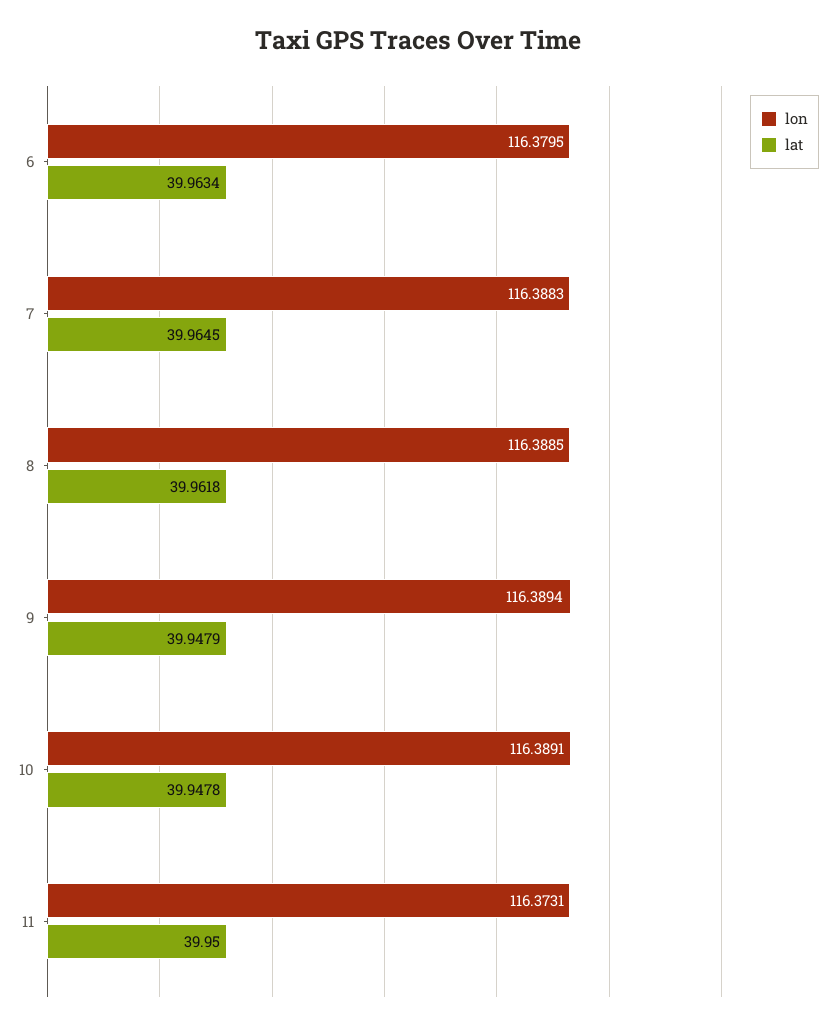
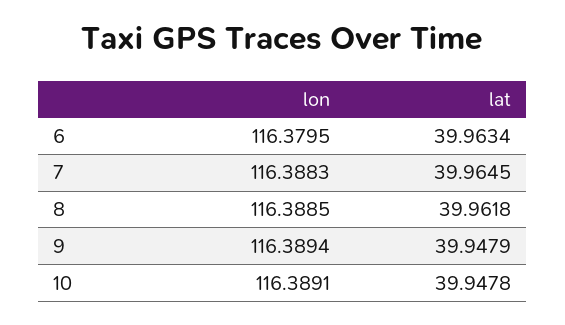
  {
    "lon": {
      "6": 116.3795,
      "7": 116.3883,
      "8": 116.3885,
      "9": 116.3894,
-     "10": 116.3891,
+     "10": 116.3891
-     "11": 116.3731
    },
    "lat": {
      "6": 39.9634,
      "7": 39.9645,
      "8": 39.9618,
      "9": 39.9479,
-     "10": 39.9478,
+     "10": 39.9478
-     "11": 39.95
    }
  }

